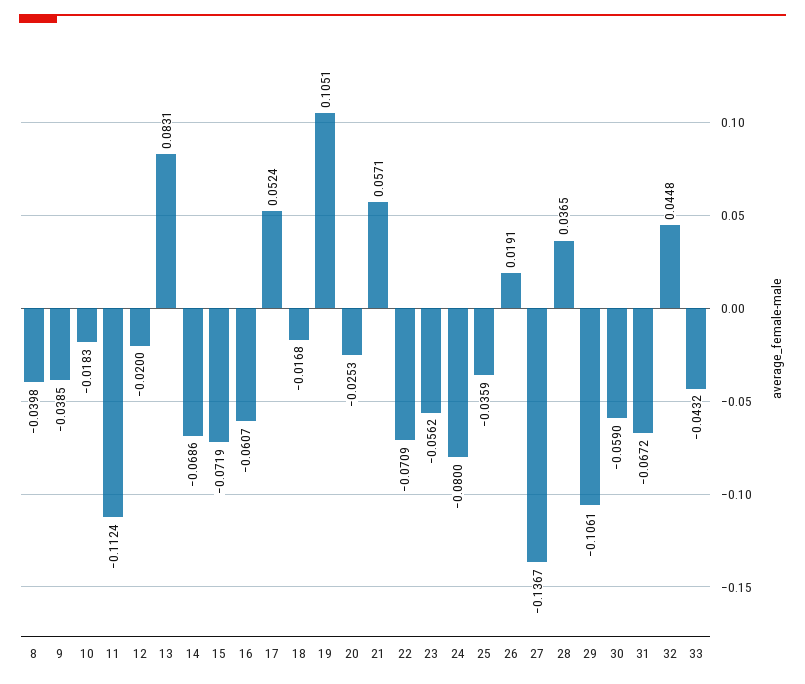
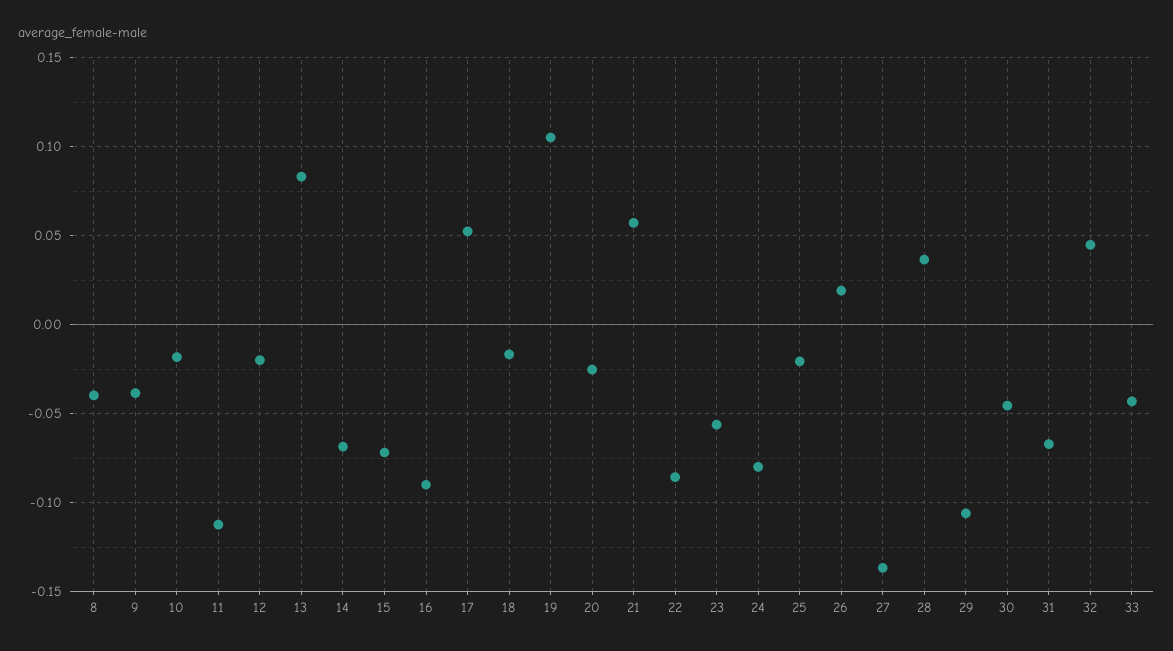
  {
    "8": -0.0398,
    "9": -0.0385,
    "10": -0.0183,
    "11": -0.1124,
    "12": -0.02,
    "13": 0.0831,
    "14": -0.0686,
    "15": -0.0719,
-   "16": -0.0607,
+   "16": -0.09,
    "17": 0.0524,
    "18": -0.0168,
    "19": 0.1051,
    "20": -0.0253,
    "21": 0.0571,
-   "22": -0.0709,
+   "22": -0.085,
    "23": -0.0562,
    "24": -0.08,
-   "25": -0.0359,
+   "25": -0.02,
    "26": 0.0191,
    "27": -0.1367,
    "28": 0.0365,
    "29": -0.1061,
-   "30": -0.059,
+   "30": -0.045,
    "31": -0.0672,
    "32": 0.0448,
    "33": -0.0432
  }

